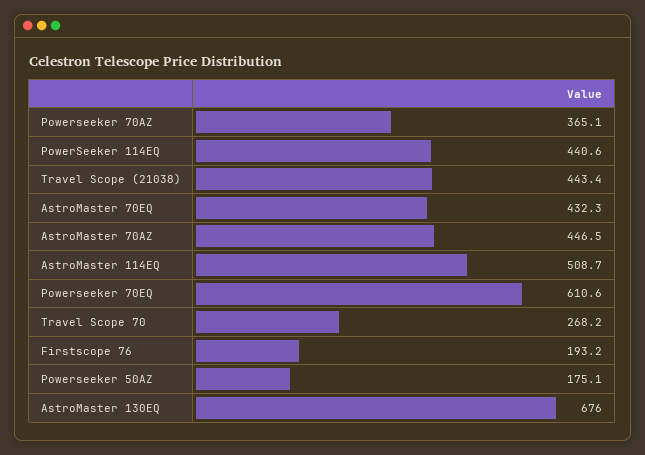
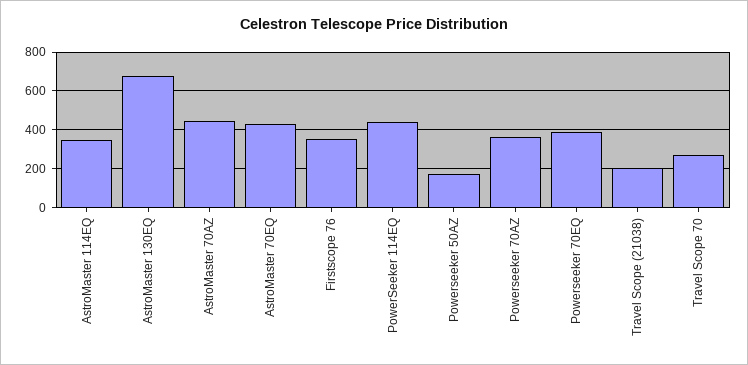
  {
    "Powerseeker 70AZ": 365.1,
    "PowerSeeker 114EQ": 440.6,
-   "Travel Scope (21038)": 443.4,
+   "Travel Scope (21038)": 200,
    "AstroMaster 70EQ": 432.3,
    "AstroMaster 70AZ": 446.5,
-   "AstroMaster 114EQ": 508.7,
+   "AstroMaster 114EQ": 350,
-   "Powerseeker 70EQ": 610.6,
+   "Powerseeker 70EQ": 400,
    "Travel Scope 70": 268.2,
-   "Firstscope 76": 193.2,
+   "Firstscope 76": 350,
    "Powerseeker 50AZ": 175.1,
    "AstroMaster 130EQ": 676
  }

